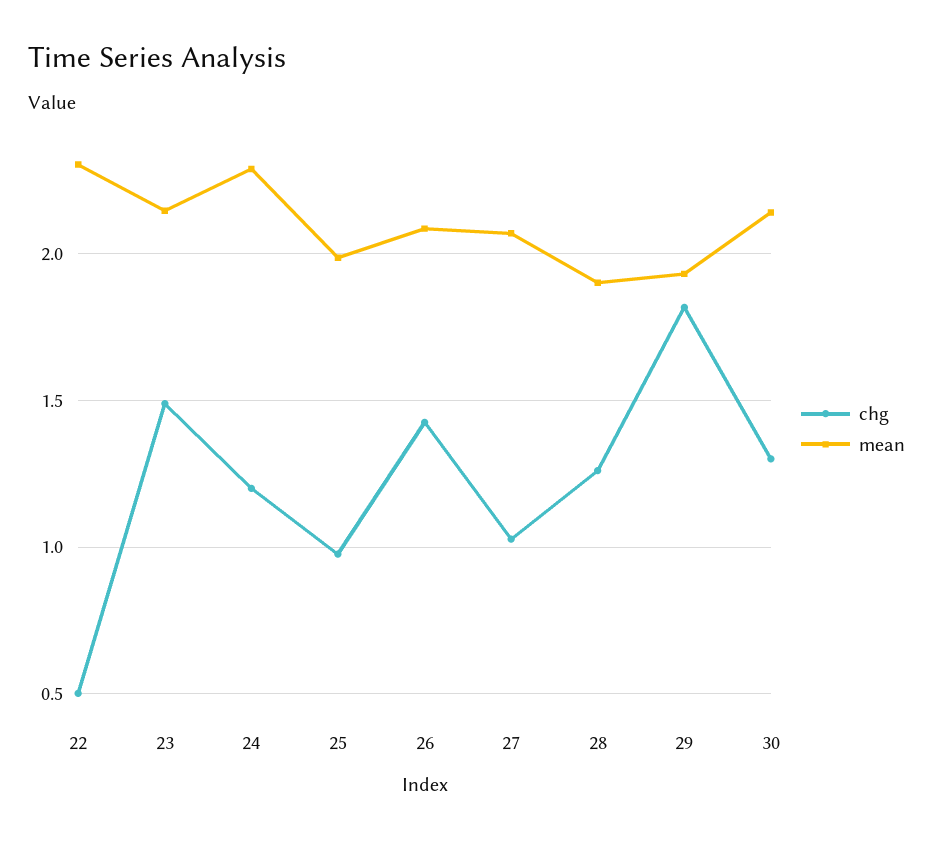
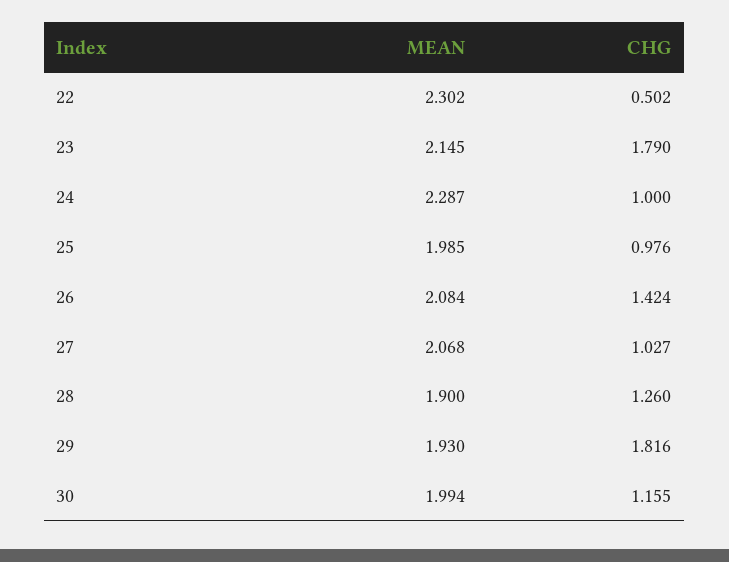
  {
    "chg": {
      "22": 0.502,
-     "23": 1.5,
+     "23": 1.79,
-     "24": 1.2,
+     "24": 1,
      "25": 0.976,
      "26": 1.424,
      "27": 1.027,
      "28": 1.26,
      "29": 1.816,
-     "30": 1.3
+     "30": 1.155
    },
    "mean": {
      "22": 2.302,
      "23": 2.145,
      "24": 2.287,
      "25": 1.985,
      "26": 2.084,
      "27": 2.068,
      "28": 1.9,
      "29": 1.93,
-     "30": 2.15
+     "30": 1.994
    }
  }

